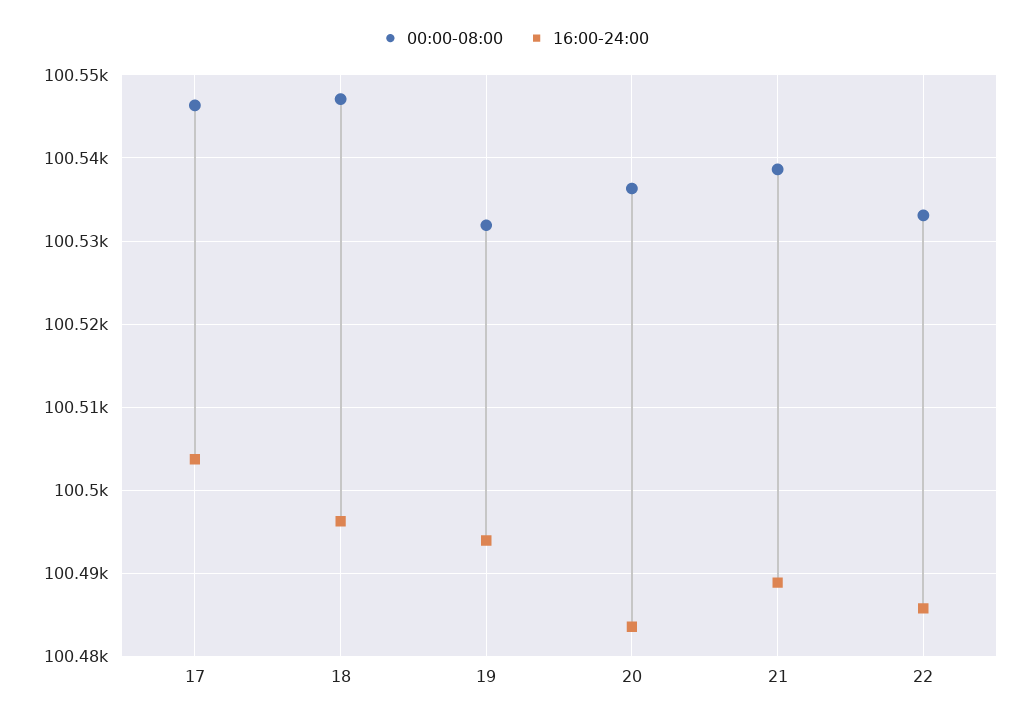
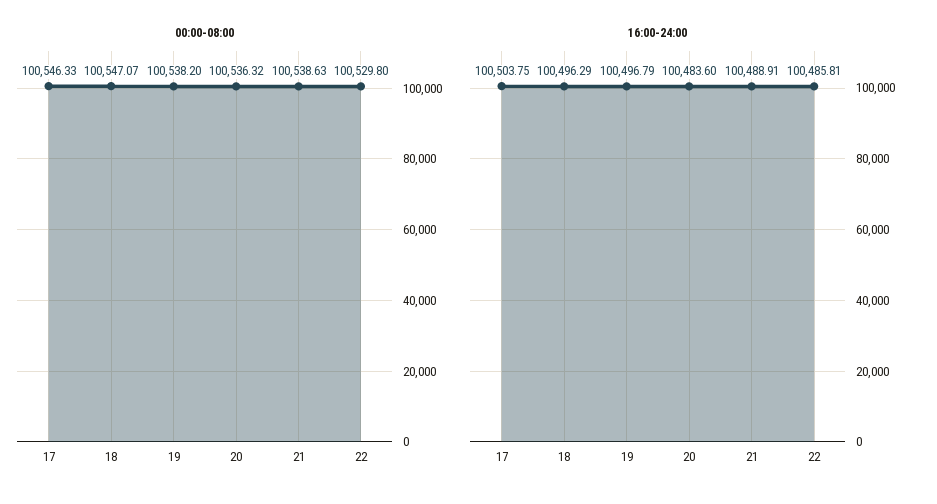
  {
    "00:00-08:00": {
      "17": 100546.33,
      "18": 100547.07,
-     "19": 100532,
+     "19": 100538.2,
      "20": 100536.32,
      "21": 100538.63,
-     "22": 100533
+     "22": 100529.8
    },
    "16:00-24:00": {
      "17": 100503.75,
      "18": 100496.29,
-     "19": 100494,
+     "19": 100496.79,
      "20": 100483.6,
      "21": 100488.91,
      "22": 100485.81
    }
  }

